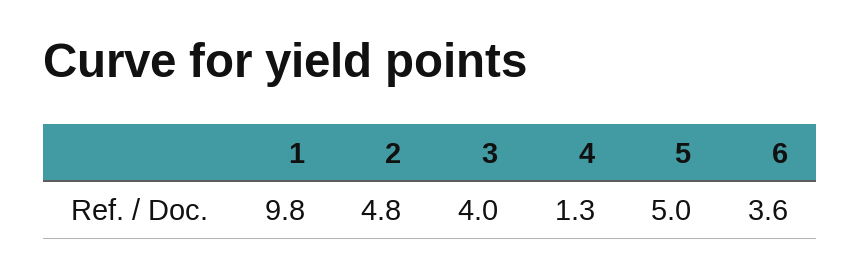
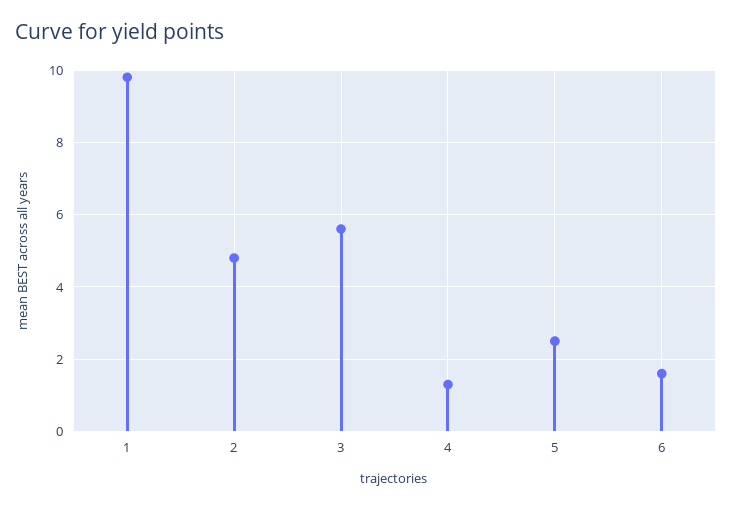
  {
    "1": 9.8,
    "2": 4.8,
-   "3": 4,
+   "3": 5.5,
    "4": 1.3,
-   "5": 5,
+   "5": 2.5,
-   "6": 3.6
+   "6": 1.5
  }

